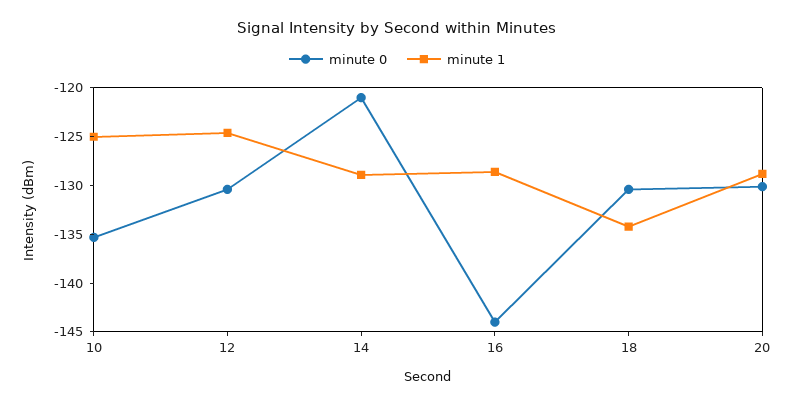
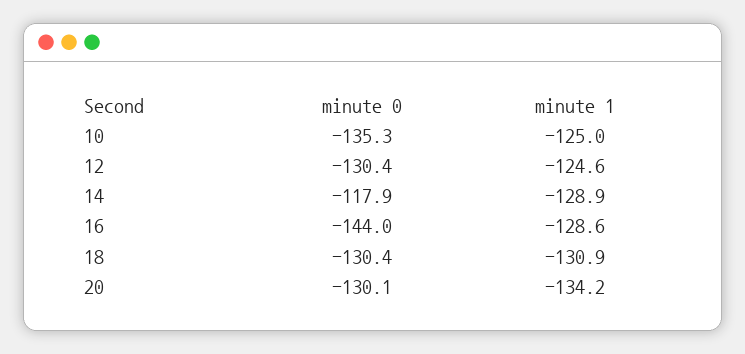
  {
    "minute 0": {
      "10": -135.3,
      "12": -130.4,
-     "14": -121,
+     "14": -117.9,
      "16": -144,
      "18": -130.4,
      "20": -130.1
    },
    "minute 1": {
      "10": -125,
      "12": -124.6,
      "14": -128.9,
      "16": -128.6,
-     "18": -134,
+     "18": -130.9,
-     "20": -129
+     "20": -134.2
    }
  }

